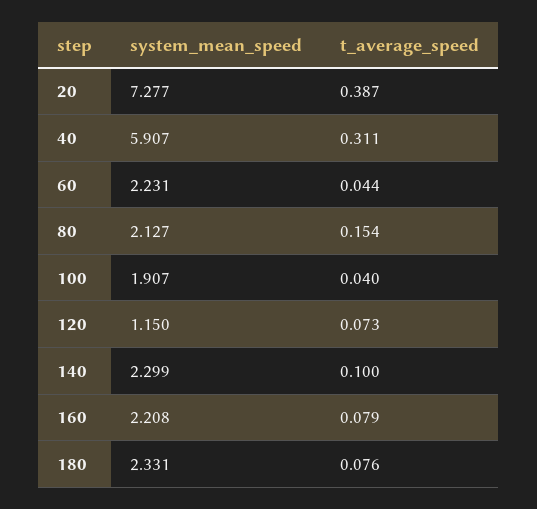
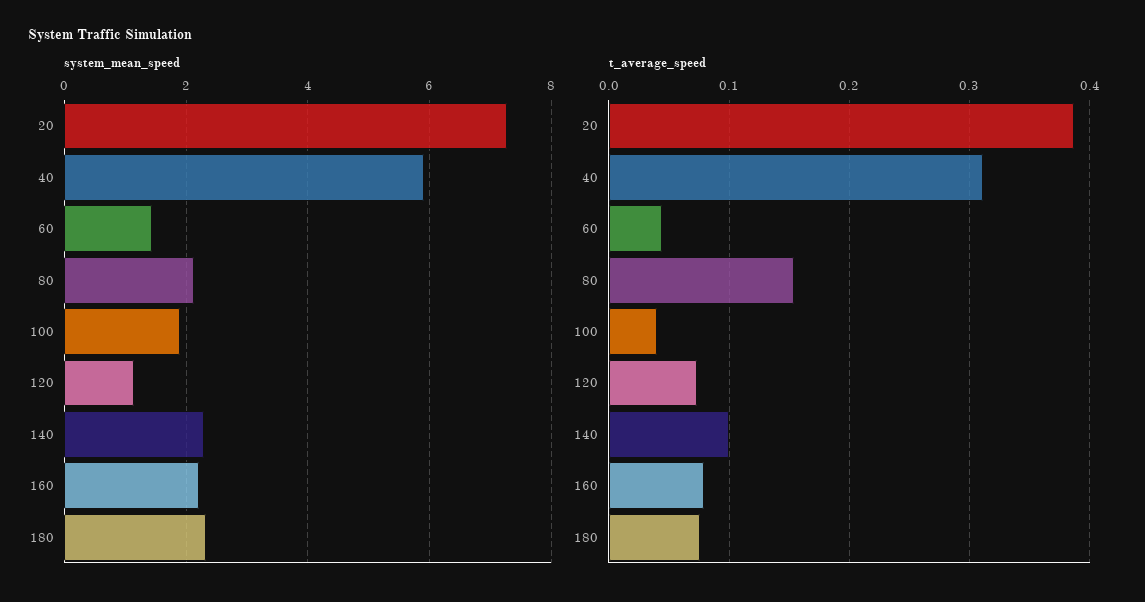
  {
    "system_mean_speed": {
      "20": 7.277,
      "40": 5.907,
-     "60": 2.231,
+     "60": 1.4,
      "80": 2.127,
      "100": 1.907,
      "120": 1.15,
      "140": 2.299,
      "160": 2.208,
      "180": 2.331
    },
    "t_average_speed": {
      "20": 0.387,
      "40": 0.311,
      "60": 0.044,
      "80": 0.154,
      "100": 0.04,
      "120": 0.073,
      "140": 0.1,
      "160": 0.079,
      "180": 0.076
    }
  }

